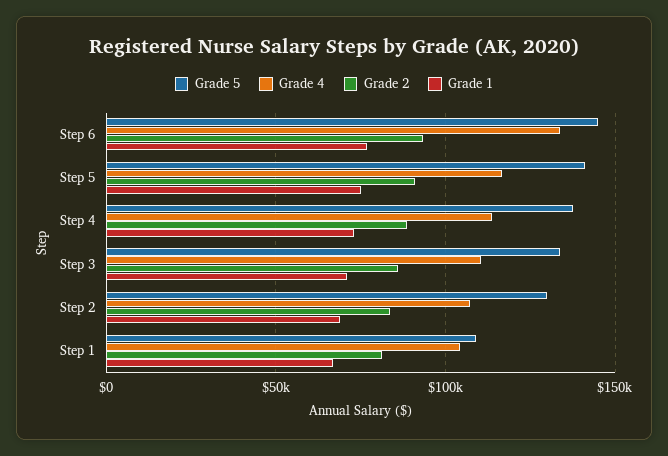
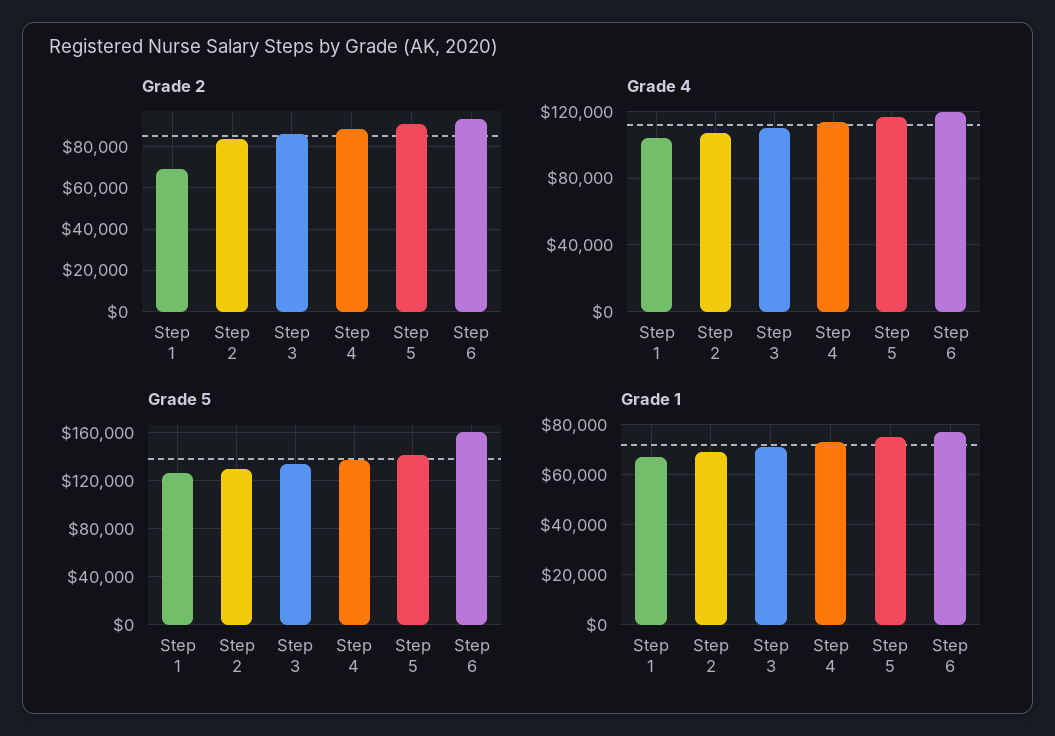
  {
    "Grade 5": {
-     "Step 6": 145000,
+     "Step 6": 160000,
      "Step 5": 140000,
      "Step 4": 135000,
      "Step 3": 135000,
      "Step 2": 130000,
-     "Step 1": 110000
+     "Step 1": 125000
    },
    "Grade 4": {
-     "Step 6": 135000,
+     "Step 6": 120000,
      "Step 5": 115000,
      "Step 4": 115000,
      "Step 3": 110000,
      "Step 2": 105000,
      "Step 1": 105000
    },
    "Grade 2": {
      "Step 6": 95000,
      "Step 5": 90000,
      "Step 4": 90000,
      "Step 3": 85000,
      "Step 2": 85000,
-     "Step 1": 80000
+     "Step 1": 70000
    },
    "Grade 1": {
      "Step 6": 77500,
      "Step 5": 75000,
      "Step 4": 72500,
      "Step 3": 70000,
      "Step 2": 70000,
      "Step 1": 67500
    }
  }

